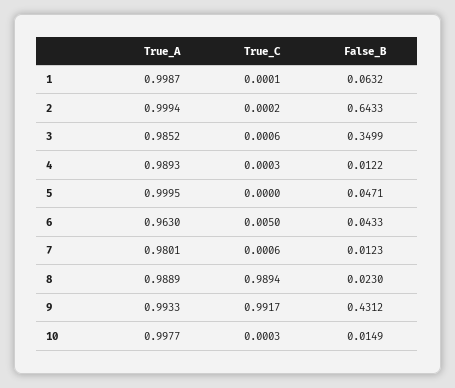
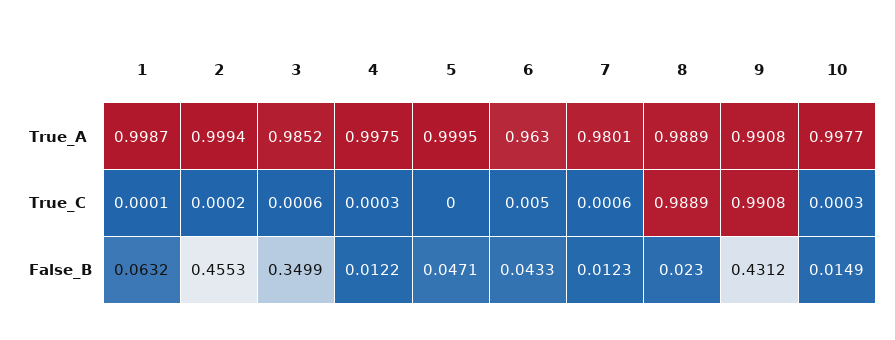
  {
    "True_A": {
      "1": 0.9987,
      "2": 0.9994,
      "3": 0.9852,
-     "4": 0.9893,
+     "4": 0.9975,
      "5": 0.9995,
      "6": 0.963,
      "7": 0.9801,
      "8": 0.9889,
-     "9": 0.9933,
+     "9": 0.9908,
      "10": 0.9977
    },
    "True_C": {
      "1": 0.0001,
      "2": 0.0002,
      "3": 0.0006,
      "4": 0.0003,
      "5": 0,
      "6": 0.005,
      "7": 0.0006,
-     "8": 0.9894,
+     "8": 0.9889,
-     "9": 0.9917,
+     "9": 0.9908,
      "10": 0.0003
    },
    "False_B": {
      "1": 0.0632,
-     "2": 0.6433,
+     "2": 0.4553,
      "3": 0.3499,
      "4": 0.0122,
      "5": 0.0471,
      "6": 0.0433,
      "7": 0.0123,
      "8": 0.023,
      "9": 0.4312,
      "10": 0.0149
    }
  }

